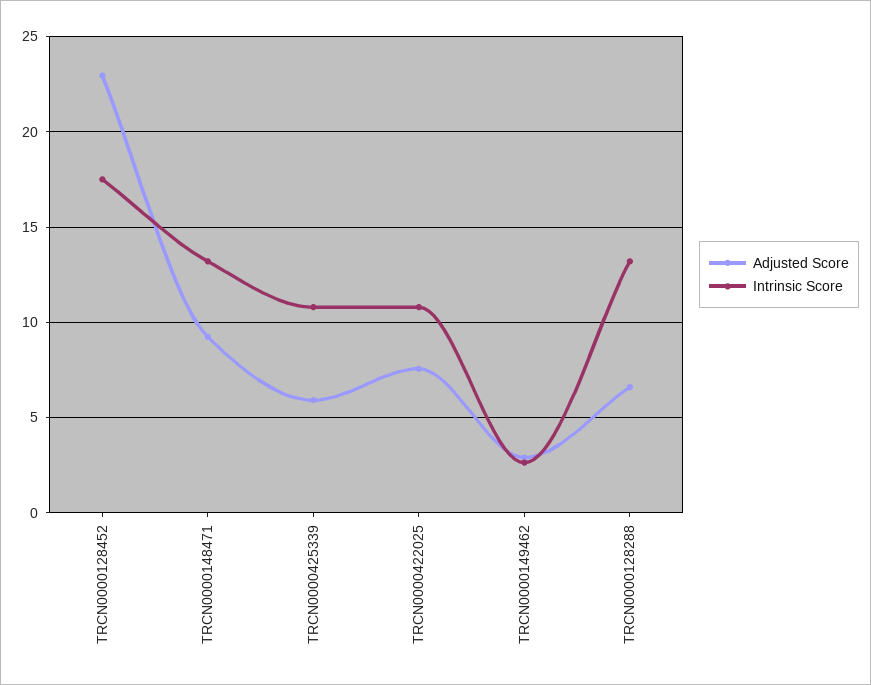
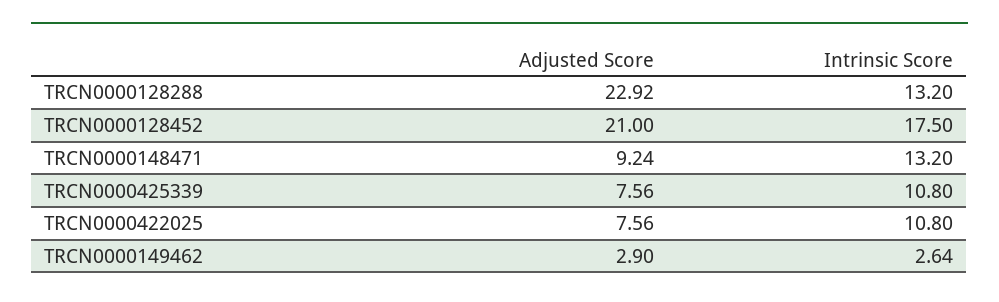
  {
    "Adjusted Score": {
-     "TRCN0000128452": 23,
+     "TRCN0000128452": 21,
      "TRCN0000148471": 9.24,
-     "TRCN0000425339": 6,
+     "TRCN0000425339": 7.56,
      "TRCN0000422025": 7.56,
      "TRCN0000149462": 2.9,
-     "TRCN0000128288": 6.5
+     "TRCN0000128288": 22.92
    },
    "Intrinsic Score": {
      "TRCN0000128452": 17.5,
      "TRCN0000148471": 13.2,
      "TRCN0000425339": 10.8,
      "TRCN0000422025": 10.8,
      "TRCN0000149462": 2.64,
      "TRCN0000128288": 13.2
    }
  }

